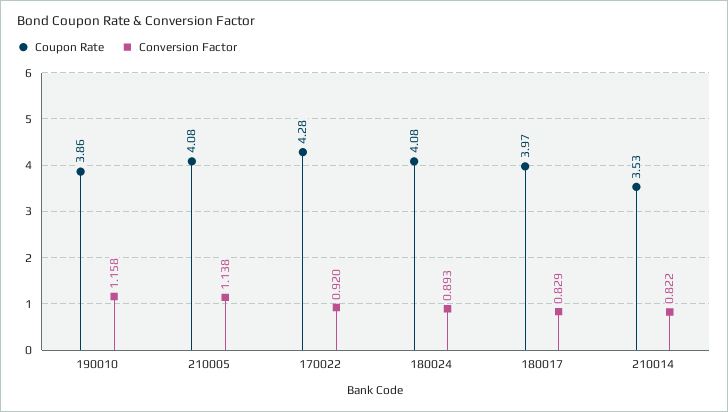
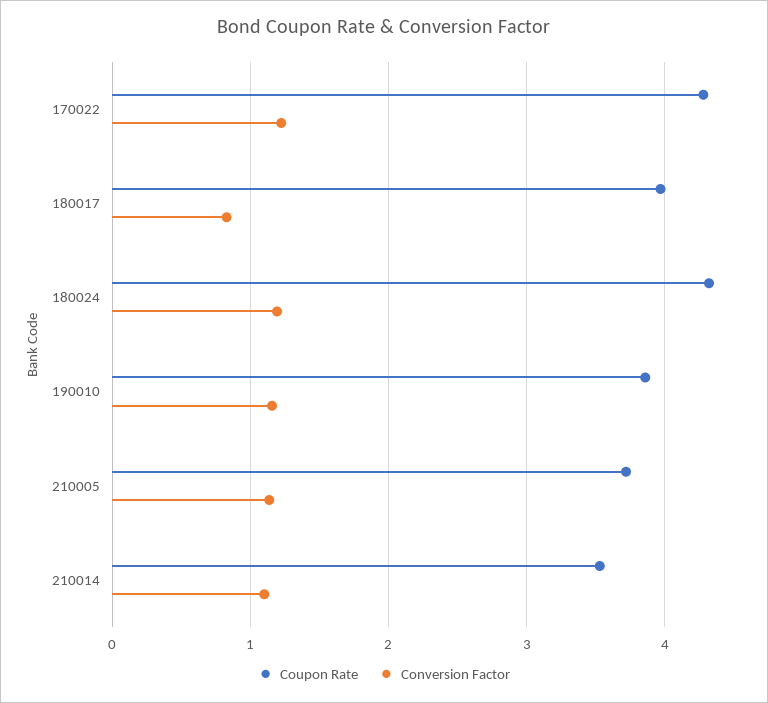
  {
    "Coupon Rate": {
      "190010": 3.86,
-     "210005": 4.08,
+     "210005": 3.7,
      "170022": 4.28,
-     "180024": 4.08,
+     "180024": 4.3,
      "180017": 3.97,
      "210014": 3.53
    },
    "Conversion Factor": {
      "190010": 1.158,
      "210005": 1.138,
-     "170022": 0.92,
+     "170022": 1.2,
-     "180024": 0.893,
+     "180024": 1.2,
      "180017": 0.829,
-     "210014": 0.822
+     "210014": 1.1
    }
  }

